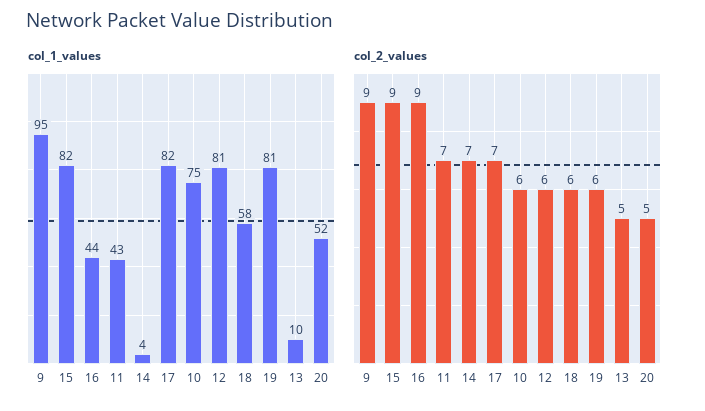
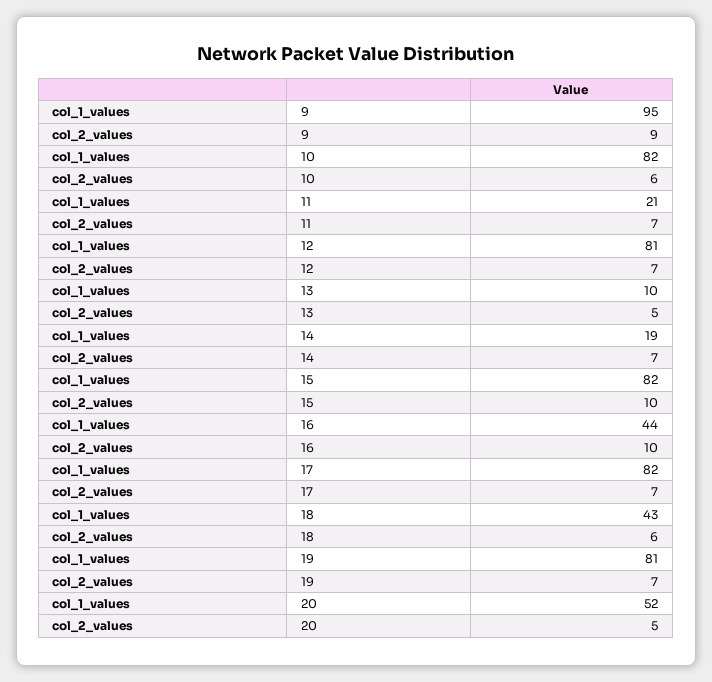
  {
    "col_1_values": {
      "9": 95,
      "15": 82,
      "16": 44,
-     "11": 43,
+     "11": 21,
-     "14": 4,
+     "14": 19,
      "17": 82,
-     "10": 75,
+     "10": 82,
      "12": 81,
-     "18": 58,
+     "18": 43,
      "19": 81,
      "13": 10,
      "20": 52
    },
    "col_2_values": {
      "9": 9,
-     "15": 9,
+     "15": 10,
-     "16": 9,
+     "16": 10,
      "11": 7,
      "14": 7,
      "17": 7,
      "10": 6,
-     "12": 6,
+     "12": 7,
      "18": 6,
-     "19": 6,
+     "19": 7,
      "13": 5,
      "20": 5
    }
  }

